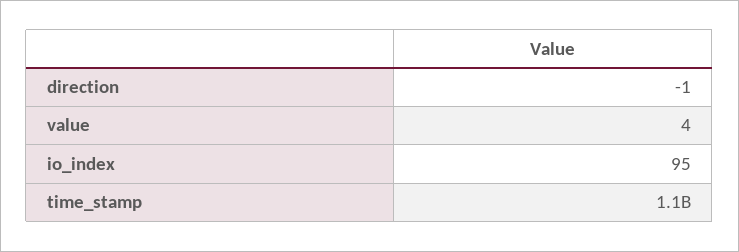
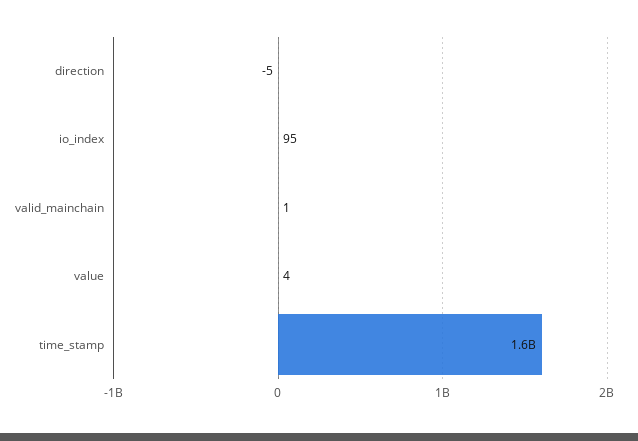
  {
-   "direction": -1,
+   "direction": -5,
    "value": 4,
    "io_index": 95,
-   "time_stamp": 1100000000
+   "time_stamp": 1600000000,
+   "valid_mainchain": 1
  }

